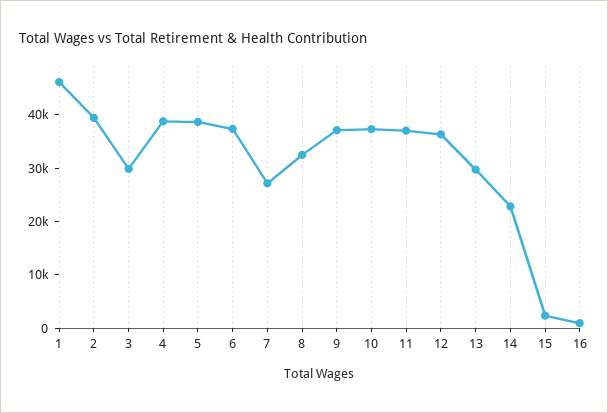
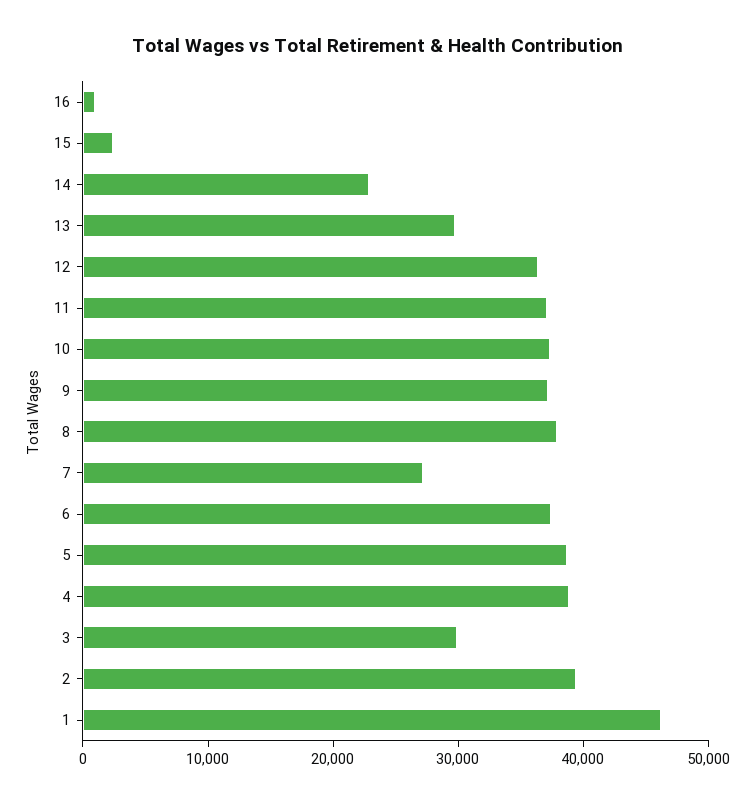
  {
    "1": 46000,
    "2": 40000,
    "3": 30000,
    "4": 38000,
    "5": 38000,
    "6": 38000,
    "7": 28000,
-   "8": 32000,
+   "8": 38000,
    "9": 38000,
    "10": 38000,
    "11": 38000,
    "12": 36000,
    "13": 30000,
    "14": 22000,
    "15": 2000,
    "16": 0
  }

